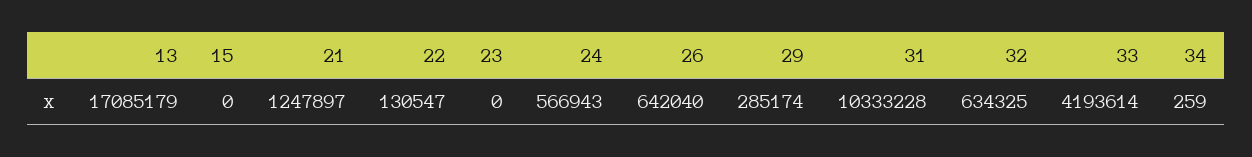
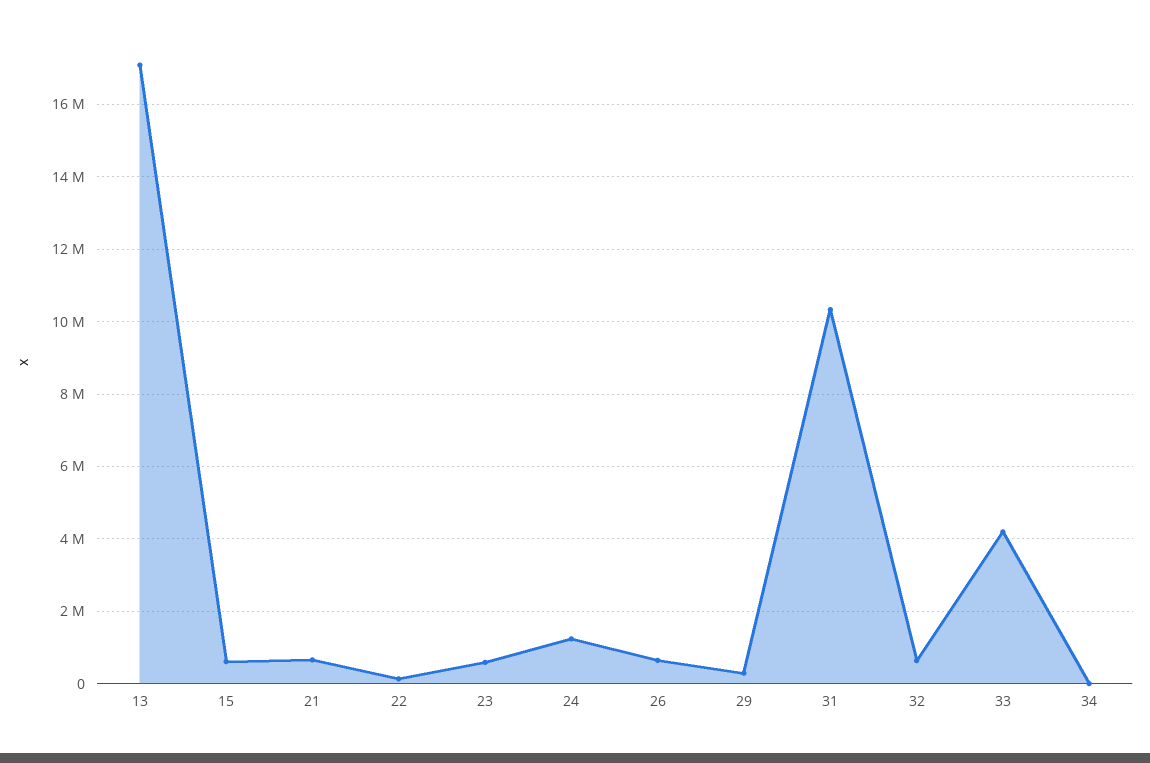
  {
    "13": 17085179,
-   "15": 0,
+   "15": 600000,
-   "21": 1247897,
+   "21": 600000,
    "22": 130547,
-   "23": 0,
+   "23": 600000,
-   "24": 566943,
+   "24": 1200000,
    "26": 642040,
    "29": 285174,
    "31": 10333228,
    "32": 634325,
    "33": 4193614,
    "34": 259
  }

